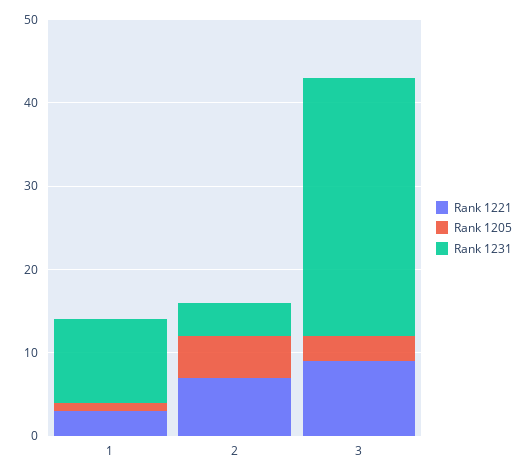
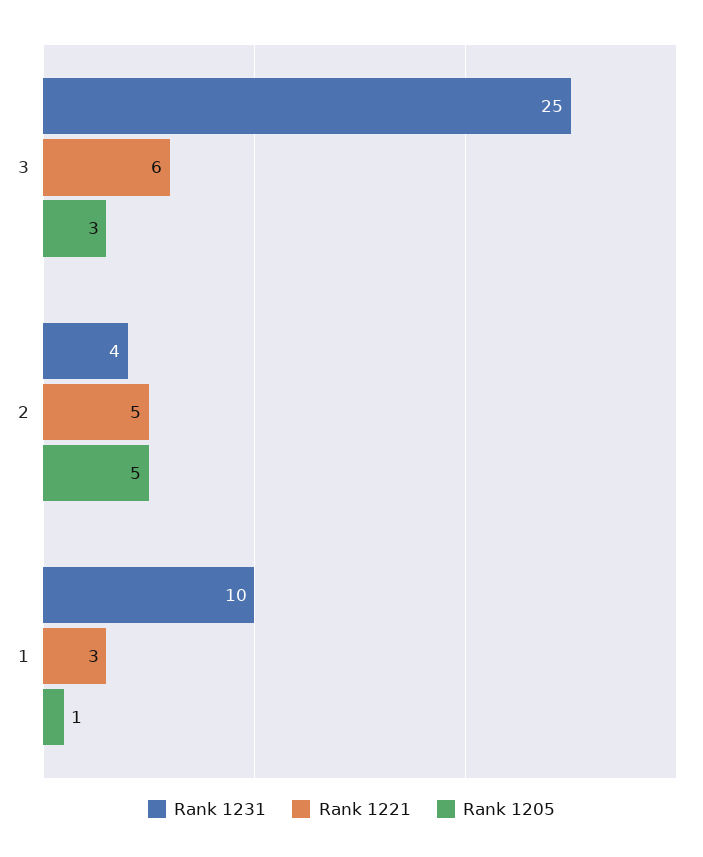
  {
    "Rank 1221": {
      "1": 3,
-     "2": 7,
+     "2": 5,
-     "3": 9
+     "3": 6
    },
    "Rank 1205": {
      "1": 1,
      "2": 5,
      "3": 3
    },
    "Rank 1231": {
      "1": 10,
      "2": 4,
-     "3": 31
+     "3": 25
    }
  }

